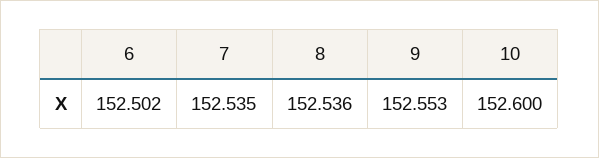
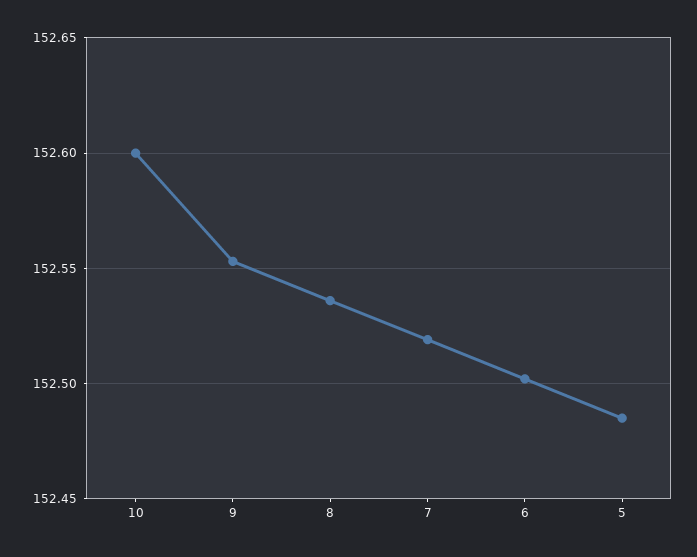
  {
    "6": 152.502,
-   "7": 152.535,
+   "7": 152.52,
    "8": 152.536,
    "9": 152.553,
-   "10": 152.6
+   "10": 152.6,
+   "5": 152.485
  }

